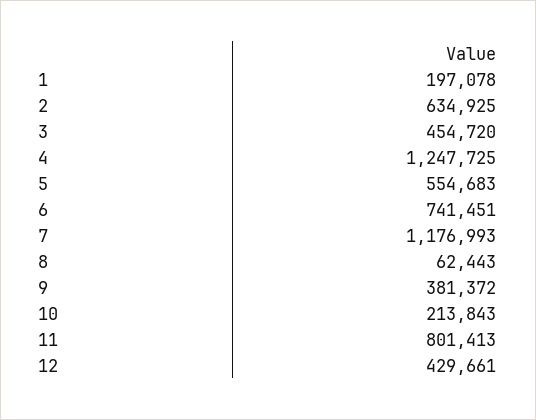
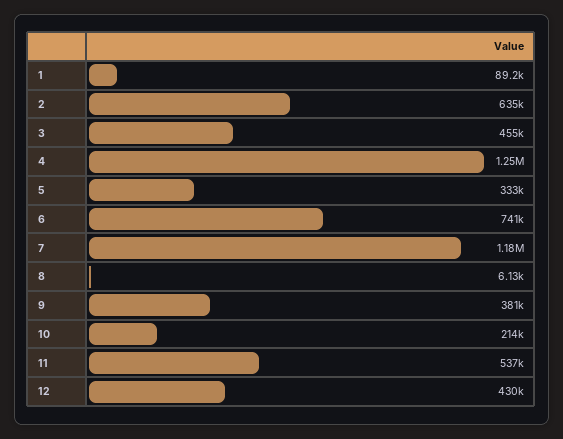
  {
-   "1": 197078,
+   "1": 89200,
    "2": 634925,
    "3": 454720,
    "4": 1247725,
-   "5": 554683,
+   "5": 333000,
    "6": 741451,
    "7": 1176993,
-   "8": 62443,
+   "8": 6130,
    "9": 381372,
    "10": 213843,
-   "11": 801413,
+   "11": 537000,
    "12": 429661
  }

